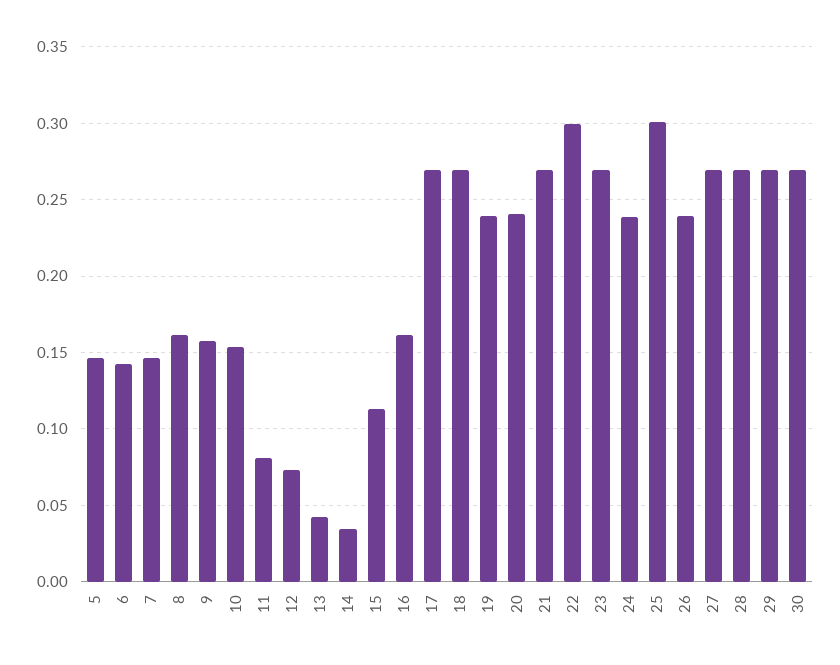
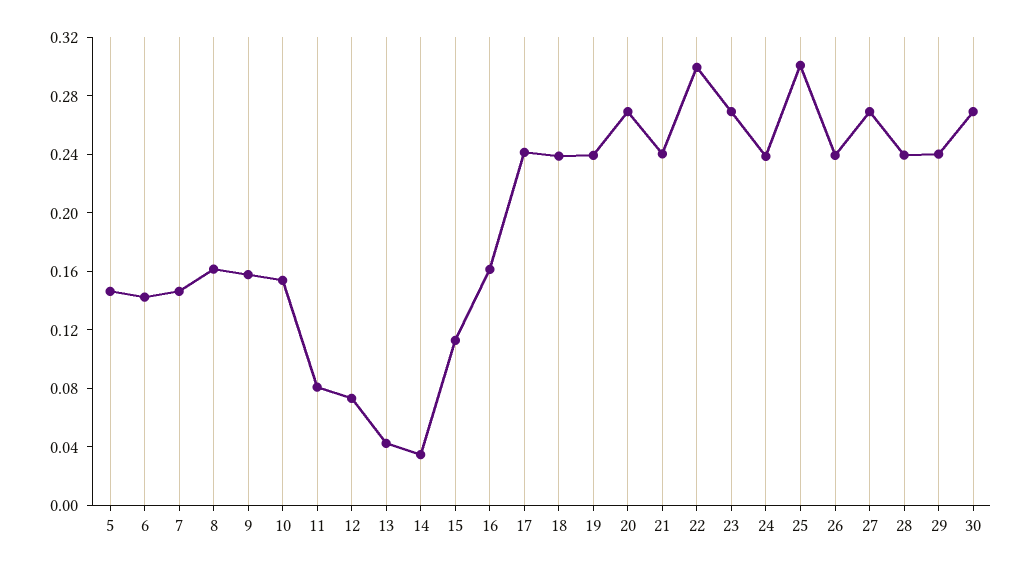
  {
    "5": 0.145,
    "6": 0.14,
    "7": 0.145,
    "8": 0.16,
    "9": 0.16,
    "10": 0.155,
    "11": 0.08,
    "12": 0.075,
    "13": 0.04,
    "14": 0.035,
    "15": 0.115,
    "16": 0.16,
-   "17": 0.27,
+   "17": 0.24,
-   "18": 0.27,
+   "18": 0.24,
    "19": 0.24,
-   "20": 0.24,
+   "20": 0.27,
-   "21": 0.27,
+   "21": 0.24,
    "22": 0.3,
    "23": 0.27,
    "24": 0.24,
    "25": 0.3,
    "26": 0.24,
    "27": 0.27,
-   "28": 0.27,
+   "28": 0.24,
-   "29": 0.27,
+   "29": 0.24,
    "30": 0.27
  }

